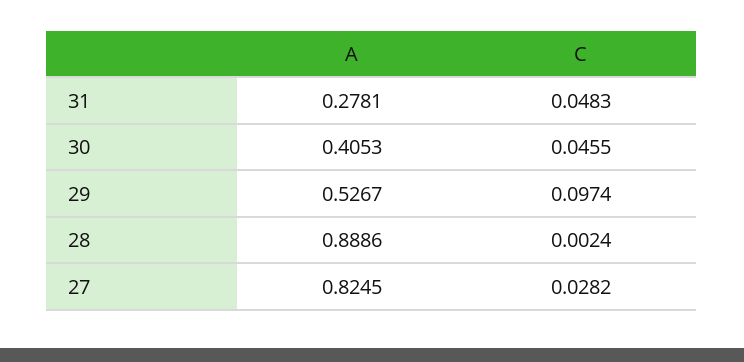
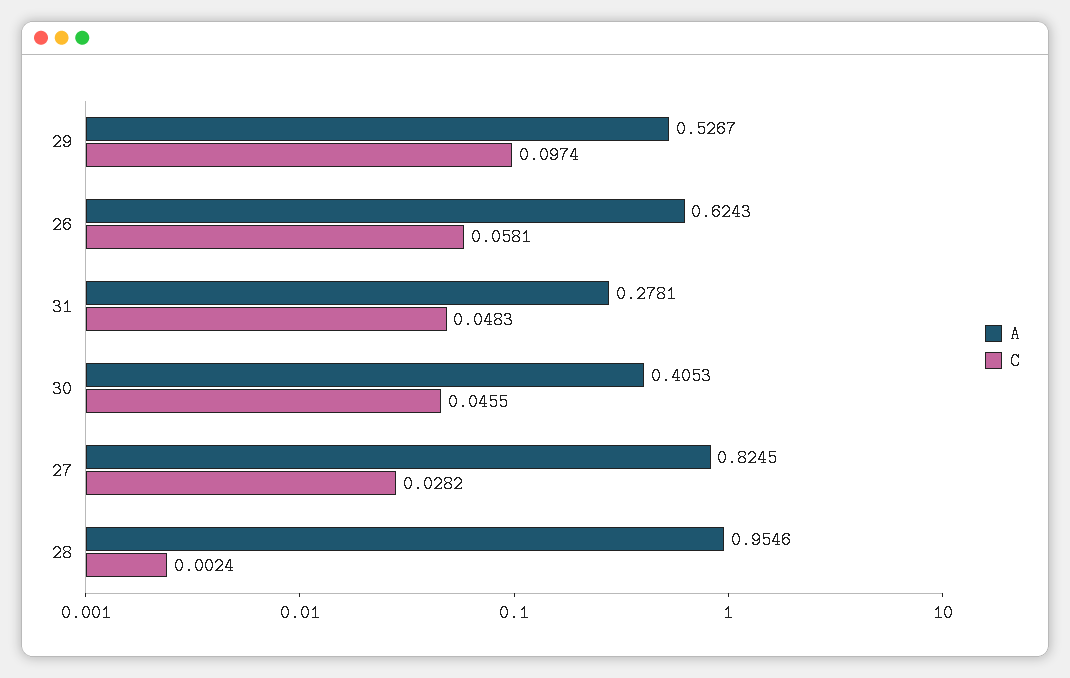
  {
    "A": {
      "31": 0.2781,
      "30": 0.4053,
      "29": 0.5267,
-     "28": 0.8886,
+     "28": 0.9546,
-     "27": 0.8245
+     "27": 0.8245,
+     "26": 0.6243
    },
    "C": {
      "31": 0.0483,
      "30": 0.0455,
      "29": 0.0974,
      "28": 0.0024,
-     "27": 0.0282
+     "27": 0.0282,
+     "26": 0.0581
    }
  }

